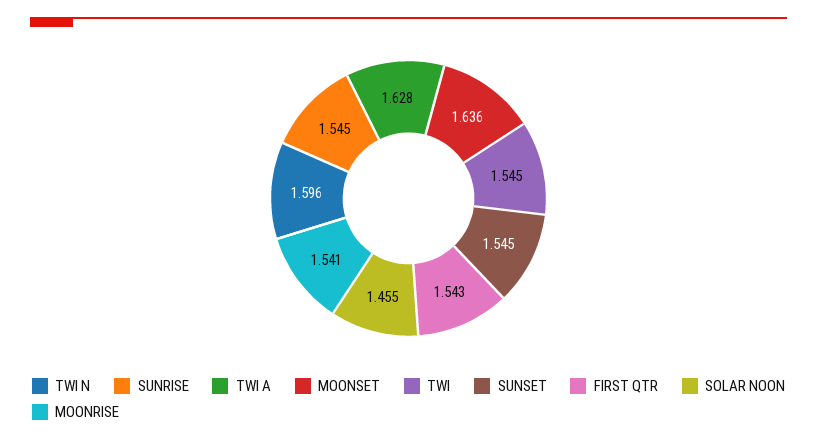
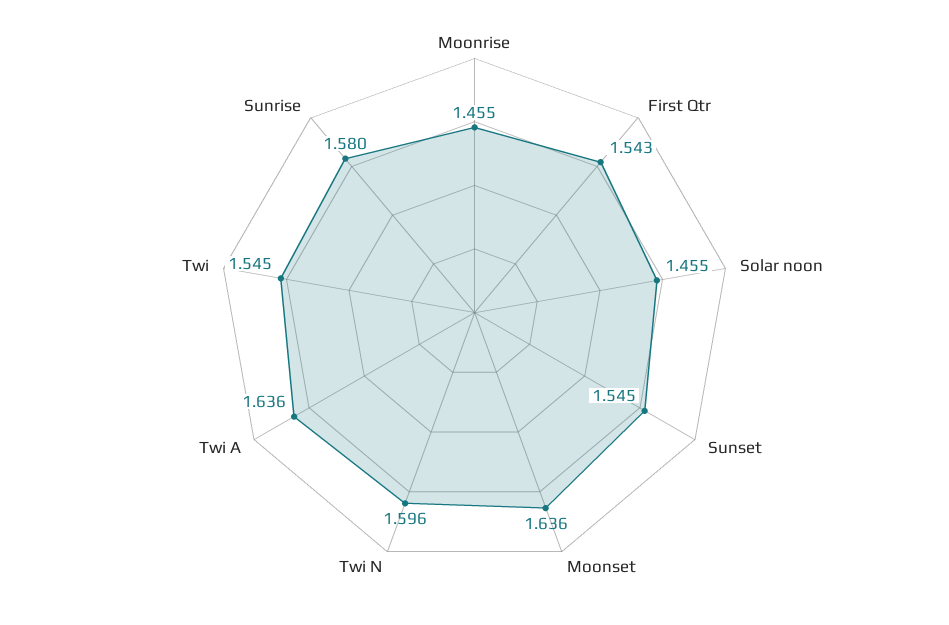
  {
    "TWI N": 1.596,
-   "SUNRISE": 1.545,
+   "SUNRISE": 1.58,
-   "TWI A": 1.628,
+   "TWI A": 1.636,
    "MOONSET": 1.636,
    "TWI": 1.545,
    "SUNSET": 1.545,
    "FIRST QTR": 1.543,
    "SOLAR NOON": 1.455,
-   "MOONRISE": 1.541
+   "MOONRISE": 1.455
  }

